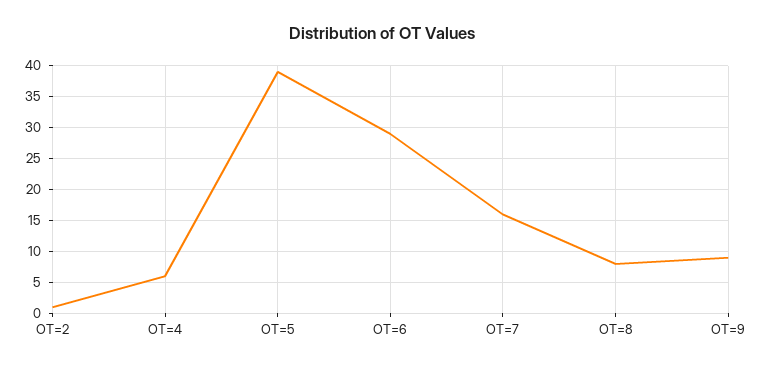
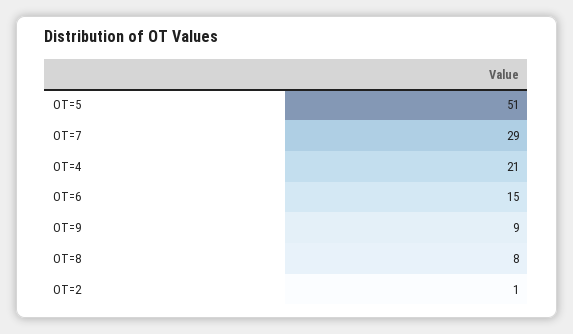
  {
    "OT=2": 1,
-   "OT=4": 6,
+   "OT=4": 21,
-   "OT=5": 39,
+   "OT=5": 51,
-   "OT=6": 29,
+   "OT=6": 15,
-   "OT=7": 16,
+   "OT=7": 29,
    "OT=8": 8,
    "OT=9": 9
  }

